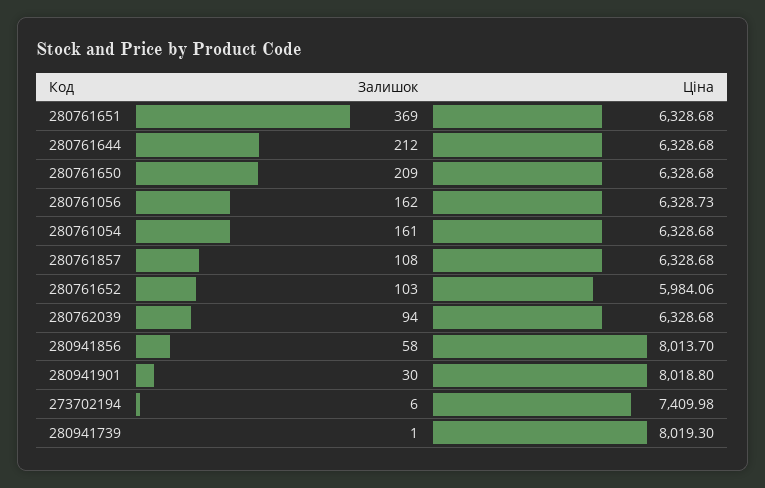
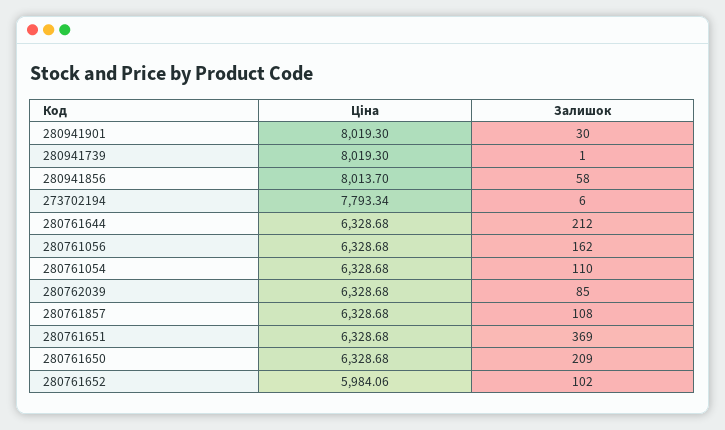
  {
    "Залишок": {
      "280761651": 369,
      "280761644": 212,
      "280761650": 209,
      "280761056": 162,
-     "280761054": 161,
+     "280761054": 110,
      "280761857": 108,
-     "280761652": 103,
+     "280761652": 102,
-     "280762039": 94,
+     "280762039": 85,
      "280941856": 58,
      "280941901": 30,
      "273702194": 6,
      "280941739": 1
    },
    "Ціна": {
      "280761651": 6328.68,
      "280761644": 6328.68,
      "280761650": 6328.68,
-     "280761056": 6328.73,
+     "280761056": 6328.68,
      "280761054": 6328.68,
      "280761857": 6328.68,
      "280761652": 5984.06,
      "280762039": 6328.68,
      "280941856": 8013.7,
-     "280941901": 8018.8,
+     "280941901": 8019.3,
-     "273702194": 7409.98,
+     "273702194": 7793.34,
      "280941739": 8019.3
    }
  }

